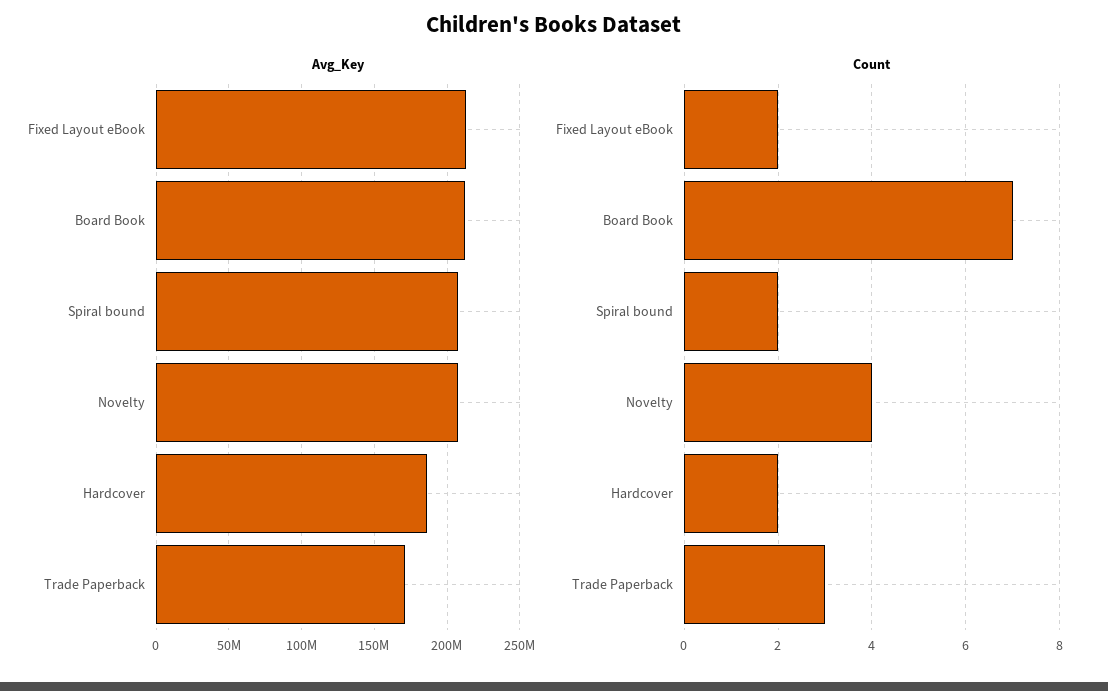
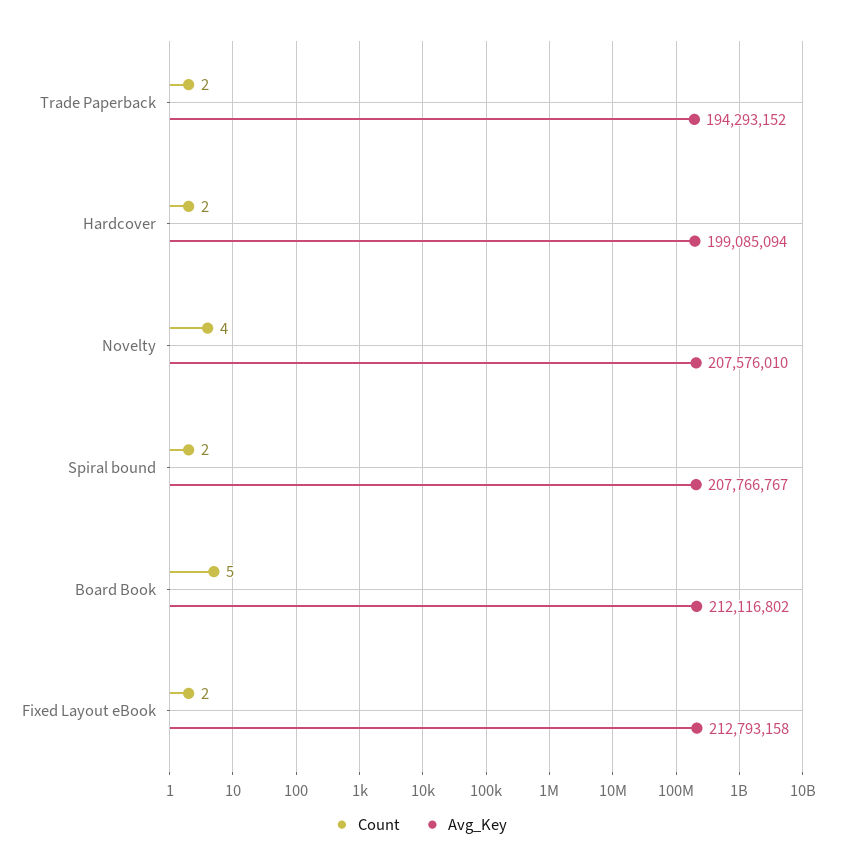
  {
    "Avg_Key": {
      "Fixed Layout eBook": 212793158,
      "Board Book": 212116802,
      "Spiral bound": 207766767,
      "Novelty": 207576010,
-     "Hardcover": 185000000,
+     "Hardcover": 199085094,
-     "Trade Paperback": 170000000
+     "Trade Paperback": 194293152
    },
    "Count": {
      "Fixed Layout eBook": 2,
-     "Board Book": 7,
+     "Board Book": 5,
      "Spiral bound": 2,
      "Novelty": 4,
      "Hardcover": 2,
-     "Trade Paperback": 3
+     "Trade Paperback": 2
    }
  }

